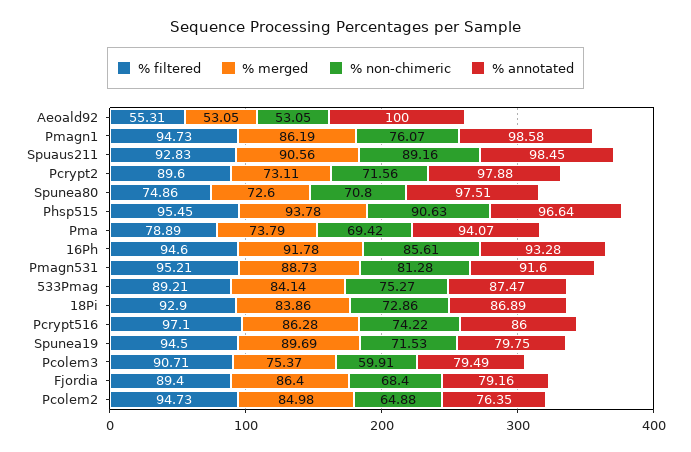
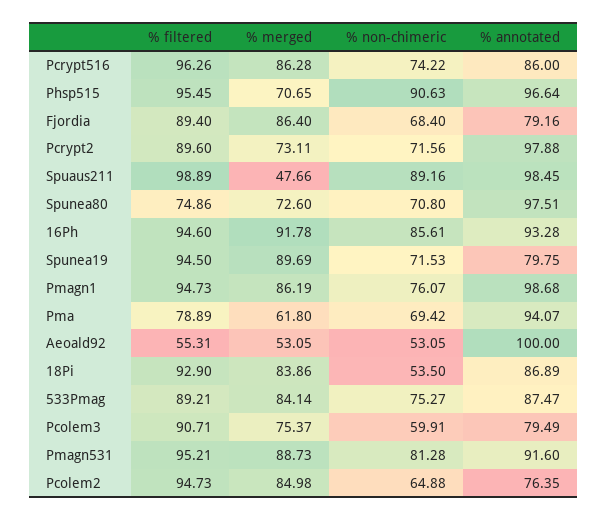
  {
    "% filtered": {
      "Aeoald92": 55.31,
      "Pmagn1": 94.73,
-     "Spuaus211": 92.83,
+     "Spuaus211": 98.89,
      "Pcrypt2": 89.6,
      "Spunea80": 74.86,
      "Phsp515": 95.45,
      "Pma": 78.89,
      "16Ph": 94.6,
      "Pmagn531": 95.21,
      "533Pmag": 89.21,
      "18Pi": 92.9,
-     "Pcrypt516": 97.1,
+     "Pcrypt516": 96.26,
      "Spunea19": 94.5,
      "Pcolem3": 90.71,
      "Fjordia": 89.4,
      "Pcolem2": 94.73
    },
    "% merged": {
      "Aeoald92": 53.05,
      "Pmagn1": 86.19,
-     "Spuaus211": 90.56,
+     "Spuaus211": 47.66,
      "Pcrypt2": 73.11,
      "Spunea80": 72.6,
-     "Phsp515": 93.78,
+     "Phsp515": 70.65,
-     "Pma": 73.79,
+     "Pma": 61.8,
      "16Ph": 91.78,
      "Pmagn531": 88.73,
      "533Pmag": 84.14,
      "18Pi": 83.86,
      "Pcrypt516": 86.28,
      "Spunea19": 89.69,
      "Pcolem3": 75.37,
      "Fjordia": 86.4,
      "Pcolem2": 84.98
    },
    "% non-chimeric": {
      "Aeoald92": 53.05,
      "Pmagn1": 76.07,
      "Spuaus211": 89.16,
      "Pcrypt2": 71.56,
      "Spunea80": 70.8,
      "Phsp515": 90.63,
      "Pma": 69.42,
      "16Ph": 85.61,
      "Pmagn531": 81.28,
      "533Pmag": 75.27,
-     "18Pi": 72.86,
+     "18Pi": 53.5,
      "Pcrypt516": 74.22,
      "Spunea19": 71.53,
      "Pcolem3": 59.91,
      "Fjordia": 68.4,
      "Pcolem2": 64.88
    },
    "% annotated": {
      "Aeoald92": 100,
-     "Pmagn1": 98.58,
+     "Pmagn1": 98.68,
      "Spuaus211": 98.45,
      "Pcrypt2": 97.88,
      "Spunea80": 97.51,
      "Phsp515": 96.64,
      "Pma": 94.07,
      "16Ph": 93.28,
      "Pmagn531": 91.6,
      "533Pmag": 87.47,
      "18Pi": 86.89,
      "Pcrypt516": 86,
      "Spunea19": 79.75,
      "Pcolem3": 79.49,
      "Fjordia": 79.16,
      "Pcolem2": 76.35
    }
  }

